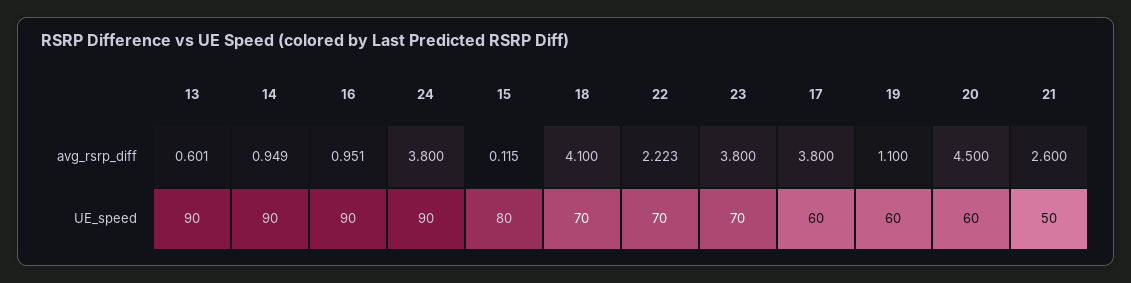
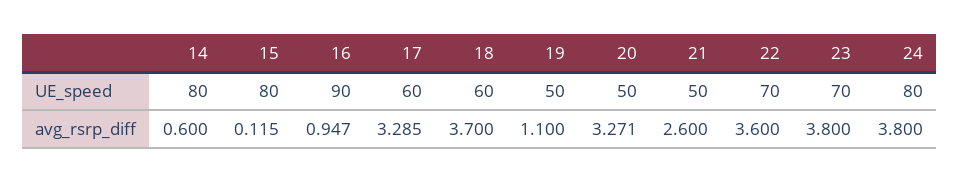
  {
-   "13": {
-     "avg_rsrp_diff": 0.601,
-     "UE_speed": 90
-   },
    "14": {
-     "avg_rsrp_diff": 0.949,
+     "avg_rsrp_diff": 0.6,
-     "UE_speed": 90
+     "UE_speed": 80
    },
    "16": {
-     "avg_rsrp_diff": 0.951,
+     "avg_rsrp_diff": 0.947,
      "UE_speed": 90
    },
    "24": {
      "avg_rsrp_diff": 3.8,
-     "UE_speed": 90
+     "UE_speed": 80
    },
    "15": {
      "avg_rsrp_diff": 0.115,
      "UE_speed": 80
    },
    "18": {
-     "avg_rsrp_diff": 4.1,
+     "avg_rsrp_diff": 3.7,
-     "UE_speed": 70
+     "UE_speed": 60
    },
    "22": {
-     "avg_rsrp_diff": 2.223,
+     "avg_rsrp_diff": 3.6,
      "UE_speed": 70
    },
    "23": {
      "avg_rsrp_diff": 3.8,
      "UE_speed": 70
    },
    "17": {
-     "avg_rsrp_diff": 3.8,
+     "avg_rsrp_diff": 3.285,
      "UE_speed": 60
    },
    "19": {
      "avg_rsrp_diff": 1.1,
-     "UE_speed": 60
+     "UE_speed": 50
    },
    "20": {
-     "avg_rsrp_diff": 4.5,
+     "avg_rsrp_diff": 3.271,
-     "UE_speed": 60
+     "UE_speed": 50
    },
    "21": {
      "avg_rsrp_diff": 2.6,
      "UE_speed": 50
    }
  }

